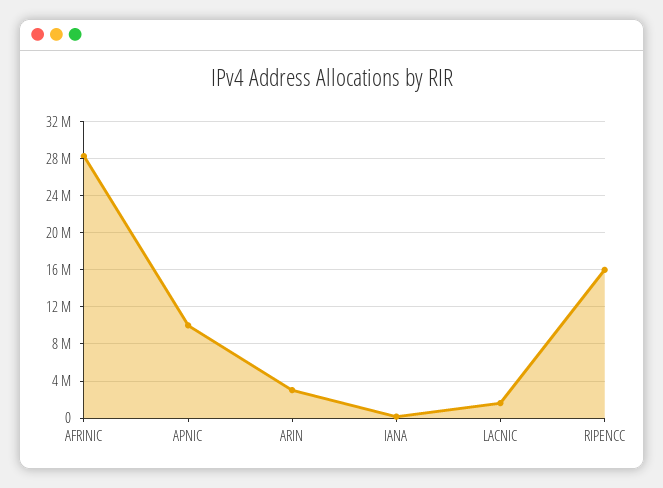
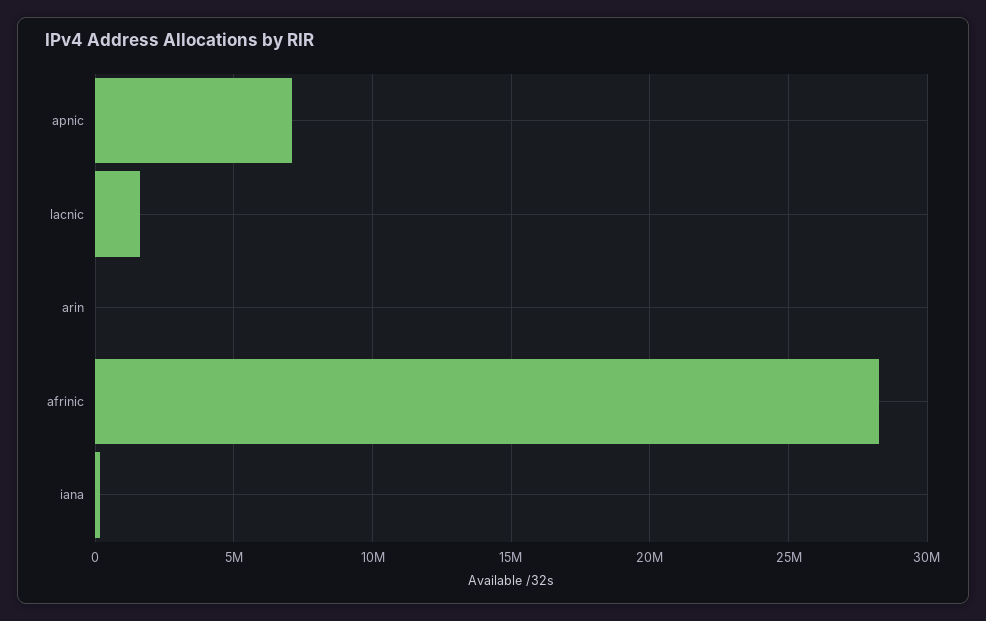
  {
    "AFRINIC": 28500000,
-   "APNIC": 10000000,
+   "APNIC": 7000000,
-   "ARIN": 3000000,
+   "ARIN": 0,
    "IANA": 0,
-   "LACNIC": 1500000,
+   "LACNIC": 1500000
-   "RIPENCC": 16000000
  }

